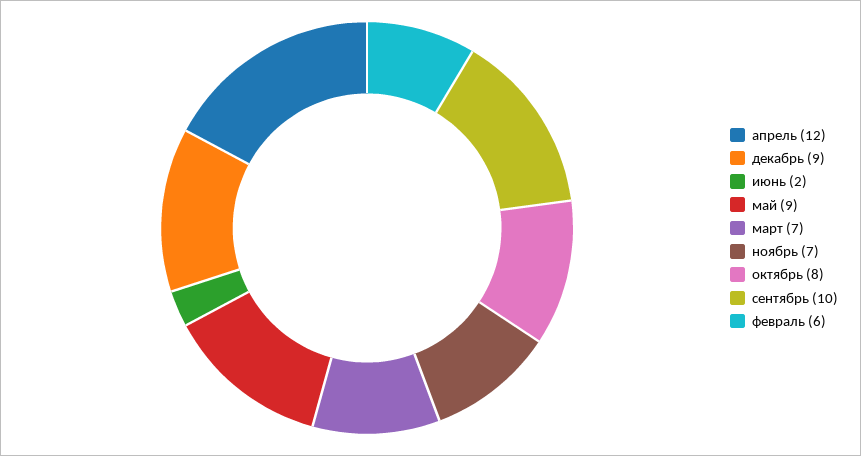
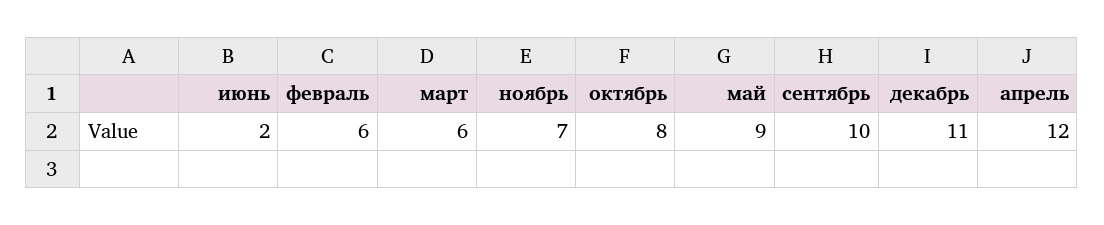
  {
    "апрель": 12,
-   "декабрь": 9,
+   "декабрь": 11,
    "июнь": 2,
    "май": 9,
-   "март": 7,
+   "март": 6,
    "ноябрь": 7,
    "октябрь": 8,
    "сентябрь": 10,
    "февраль": 6
  }

